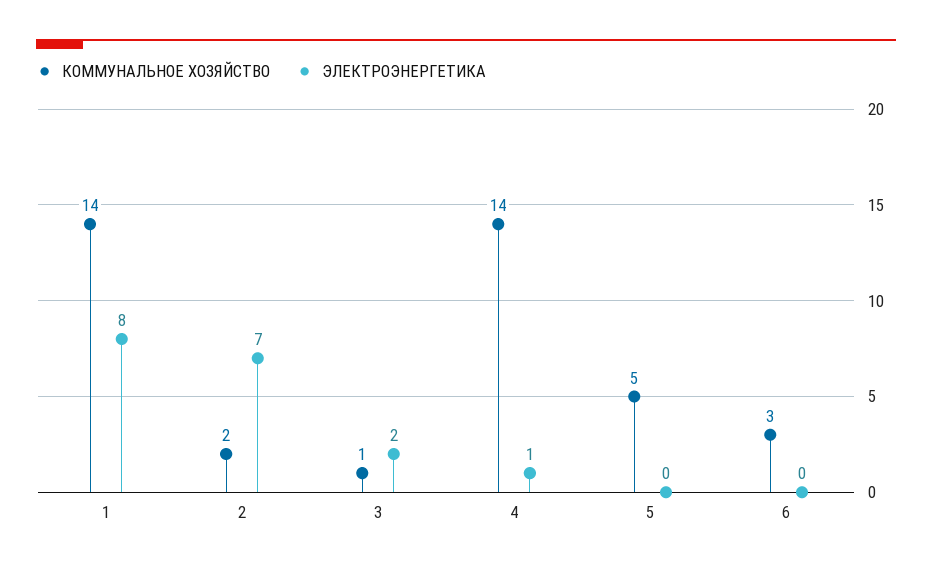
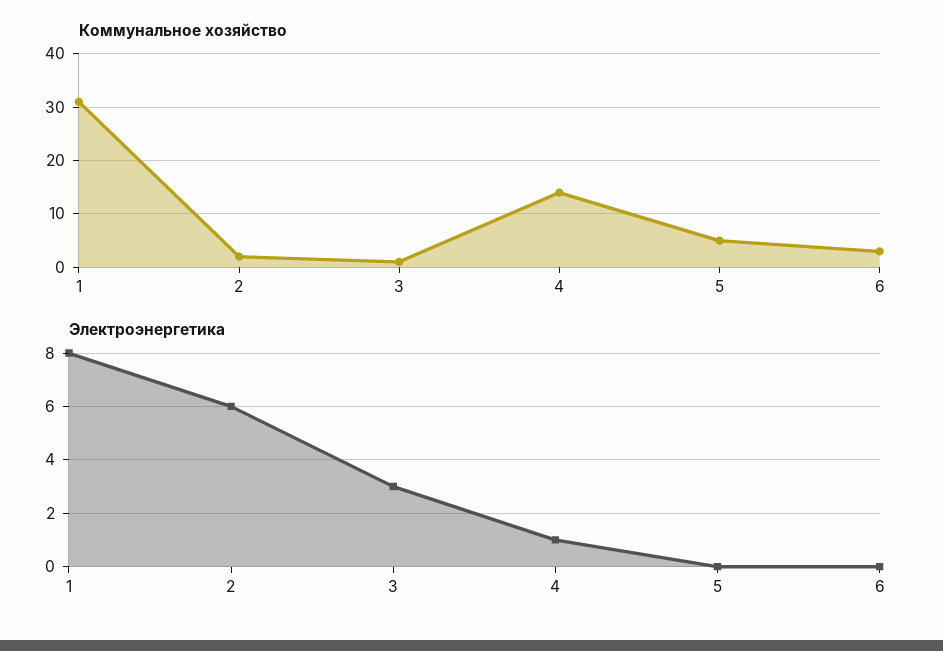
  {
    "КОММУНАЛЬНОЕ ХОЗЯЙСТВО": {
-     "1": 14,
+     "1": 30,
      "2": 2,
      "3": 1,
      "4": 14,
      "5": 5,
      "6": 3
    },
    "ЭЛЕКТРОЭНЕРГЕТИКА": {
      "1": 8,
-     "2": 7,
+     "2": 6,
-     "3": 2,
+     "3": 3,
      "4": 1,
      "5": 0,
      "6": 0
    }
  }

